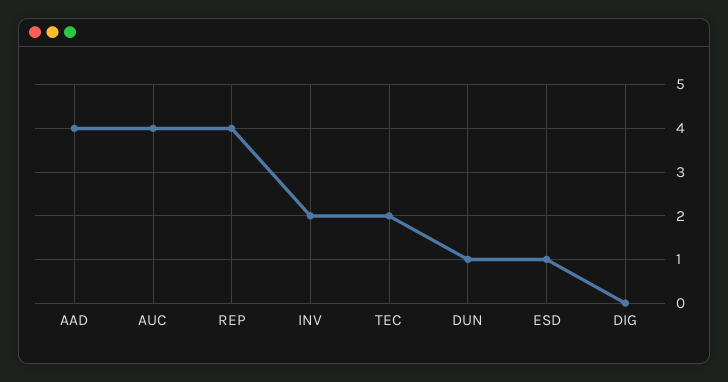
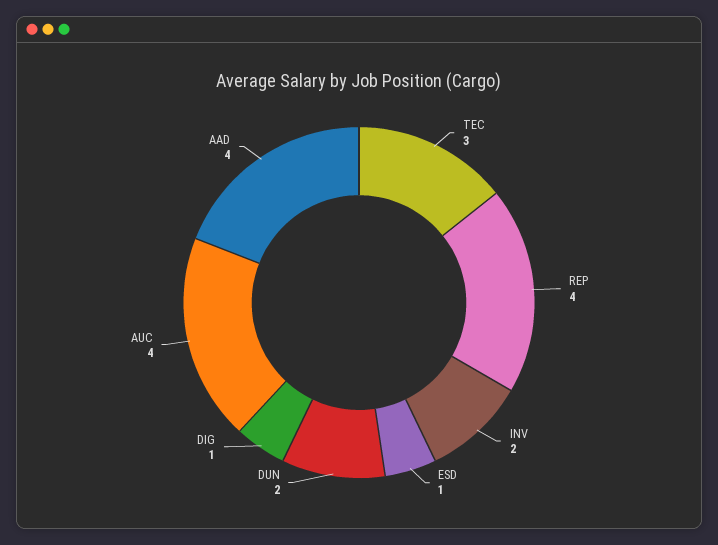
  {
    "AAD": 4,
    "AUC": 4,
    "REP": 4,
    "INV": 2,
-   "TEC": 2,
+   "TEC": 3,
-   "DUN": 1,
+   "DUN": 2,
    "ESD": 1,
-   "DIG": 0
+   "DIG": 1
  }

